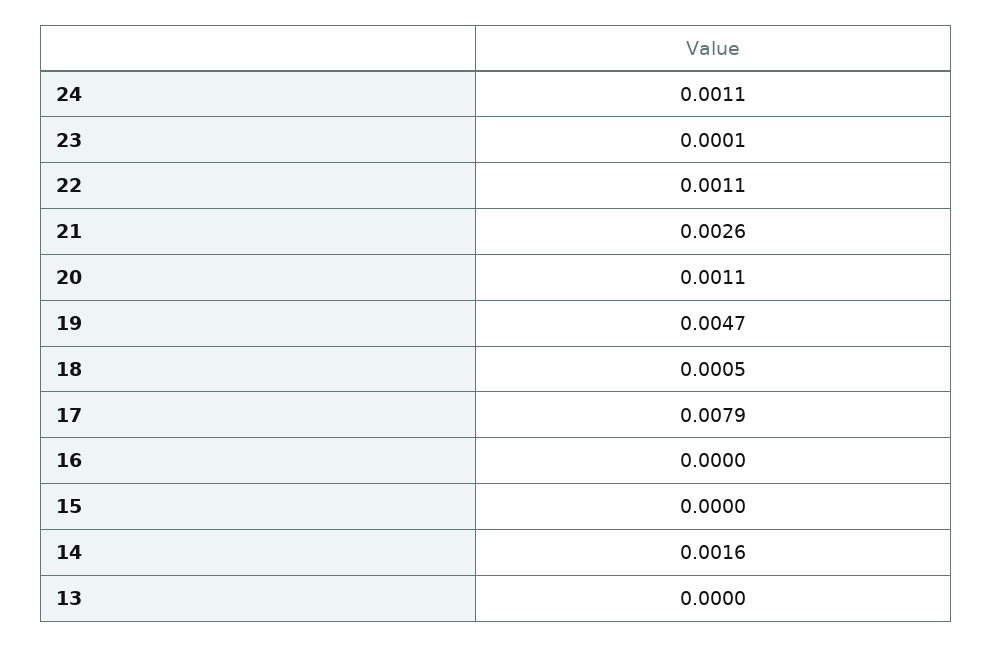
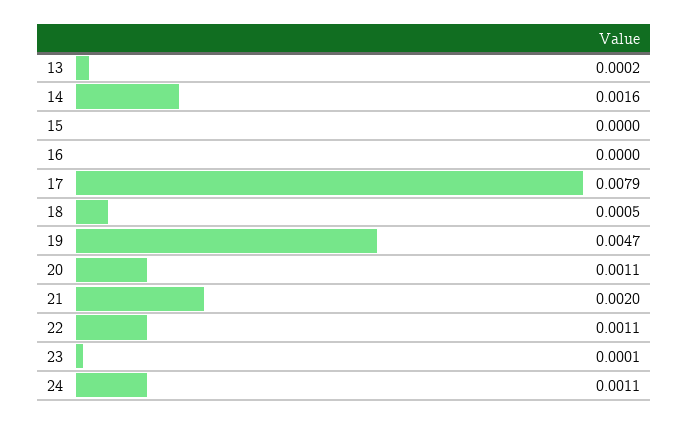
  {
    "24": 0.0011,
    "23": 0.0001,
    "22": 0.0011,
-   "21": 0.0026,
+   "21": 0.002,
    "20": 0.0011,
    "19": 0.0047,
    "18": 0.0005,
    "17": 0.0079,
    "16": 0,
    "15": 0,
    "14": 0.0016,
-   "13": 0
+   "13": 0.0002
  }

